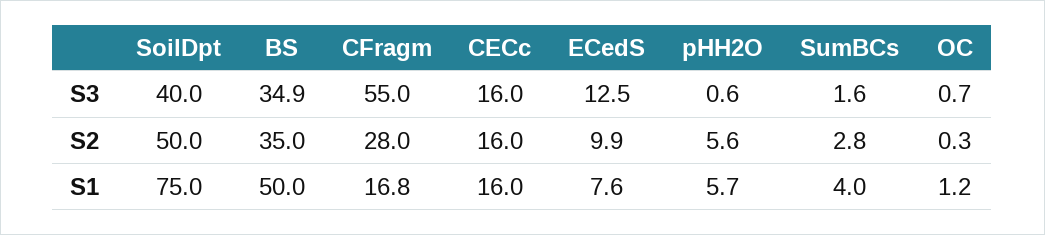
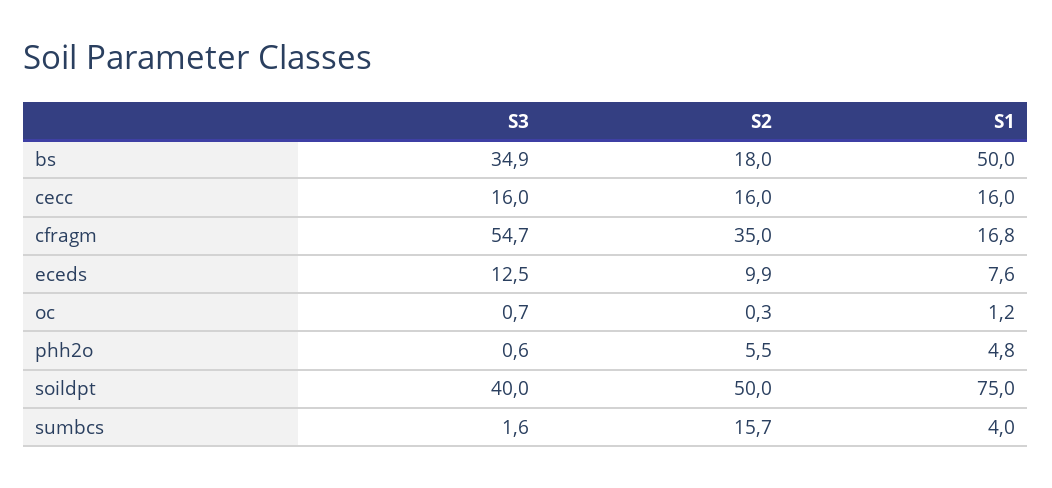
  {
    "SoilDpt": {
      "S3": 40,
      "S2": 50,
      "S1": 75
    },
    "BS": {
      "S3": 34.9,
-     "S2": 35,
+     "S2": 18,
      "S1": 50
    },
    "CFragm": {
-     "S3": 55,
+     "S3": 54.7,
-     "S2": 28,
+     "S2": 35,
      "S1": 16.8
    },
    "CECc": {
      "S3": 16,
      "S2": 16,
      "S1": 16
    },
    "ECedS": {
      "S3": 12.5,
      "S2": 9.9,
      "S1": 7.6
    },
    "pHH2O": {
      "S3": 0.6,
-     "S2": 5.6,
+     "S2": 5.5,
-     "S1": 5.7
+     "S1": 4.8
    },
    "SumBCs": {
      "S3": 1.6,
-     "S2": 2.8,
+     "S2": 15.7,
      "S1": 4
    },
    "OC": {
      "S3": 0.7,
      "S2": 0.3,
      "S1": 1.2
    }
  }

